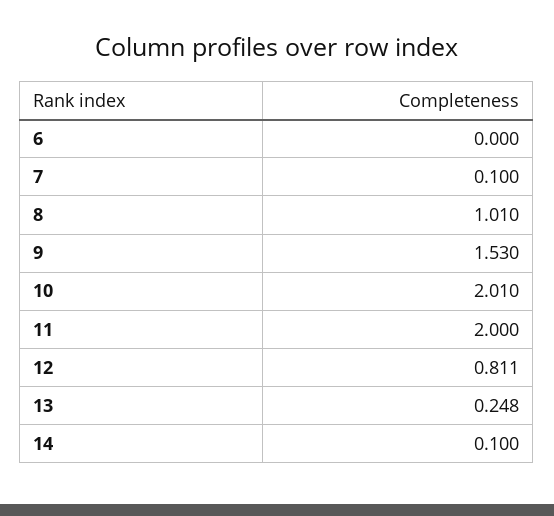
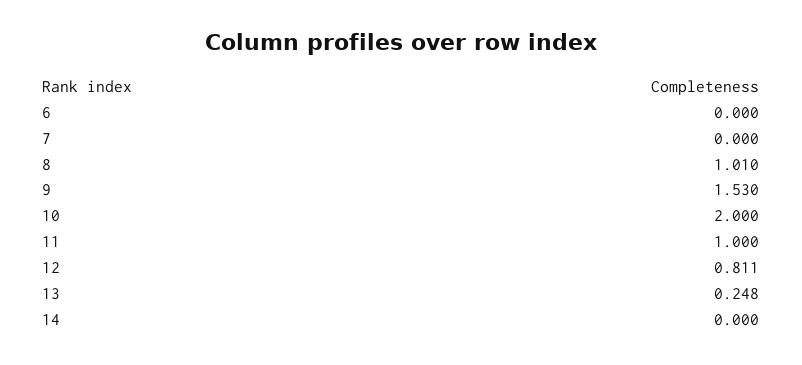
  {
    "6": 0,
-   "7": 0.1,
+   "7": 0,
    "8": 1.01,
    "9": 1.53,
-   "10": 2.01,
+   "10": 2,
-   "11": 2,
+   "11": 1,
    "12": 0.811,
    "13": 0.248,
-   "14": 0.1
+   "14": 0
  }

